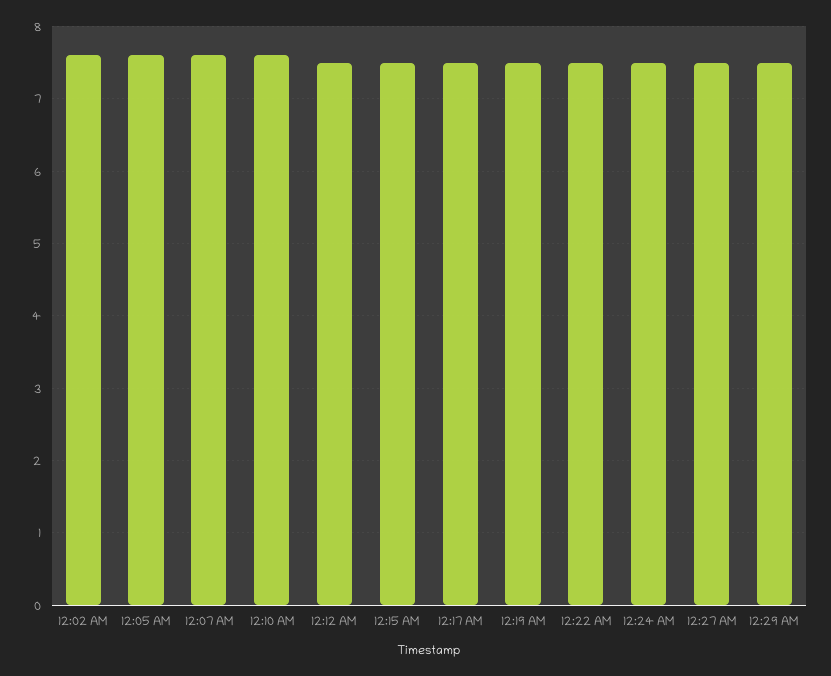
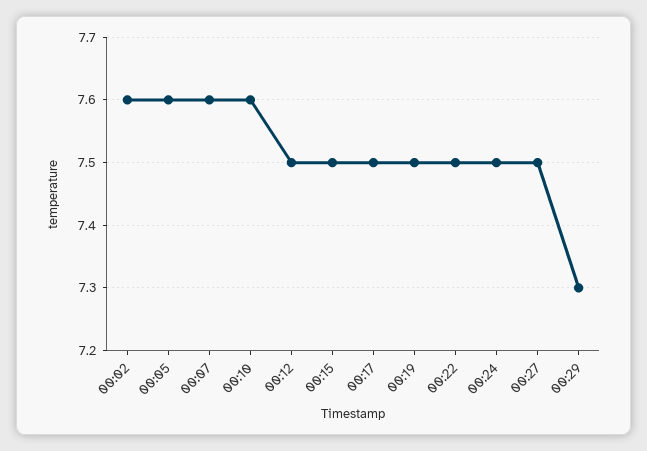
  {
    "12:02 AM": 7.6,
    "12:05 AM": 7.6,
    "12:07 AM": 7.6,
    "12:10 AM": 7.6,
    "12:12 AM": 7.5,
    "12:15 AM": 7.5,
    "12:17 AM": 7.5,
    "12:19 AM": 7.5,
    "12:22 AM": 7.5,
    "12:24 AM": 7.5,
    "12:27 AM": 7.5,
-   "12:29 AM": 7.5
+   "12:29 AM": 7.3
  }

